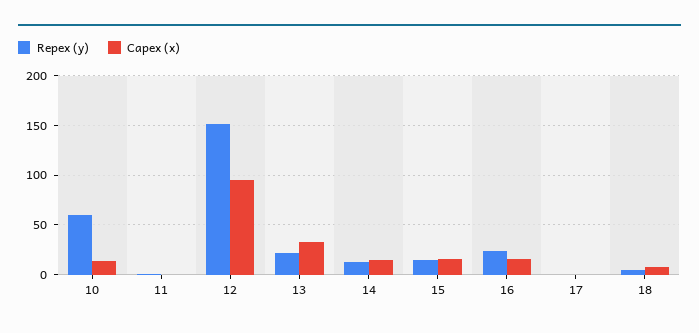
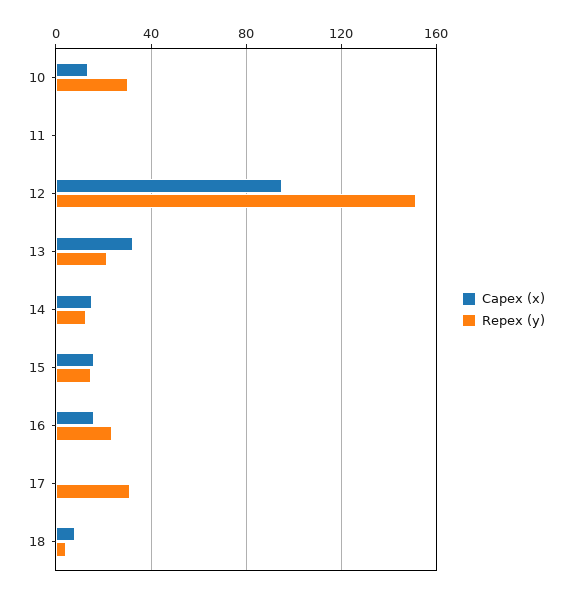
  {
    "Repex (y)": {
-     "10": 60,
+     "10": 30,
      "11": 0,
      "12": 150,
      "13": 20,
      "14": 15,
      "15": 15,
      "16": 25,
-     "17": 0,
+     "17": 30,
      "18": 5
    },
    "Capex (x)": {
      "10": 15,
      "11": 0,
      "12": 95,
      "13": 30,
      "14": 15,
      "15": 15,
      "16": 15,
      "17": 0,
      "18": 10
    }
  }

